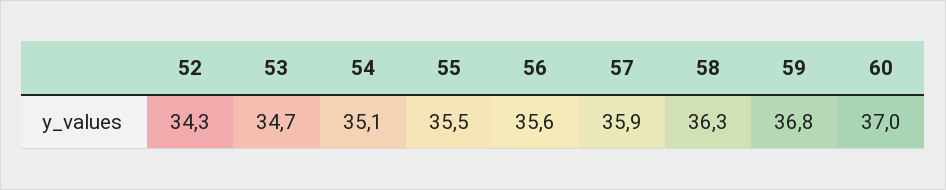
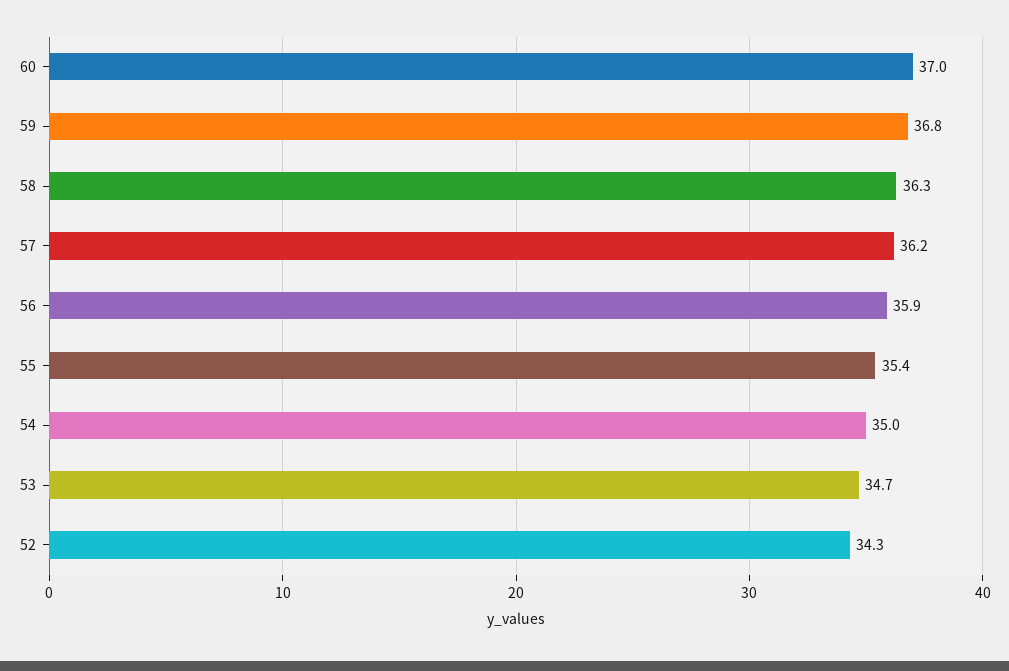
  {
    "52": 34.3,
    "53": 34.7,
-   "54": 35.1,
+   "54": 35,
-   "55": 35.5,
+   "55": 35.4,
-   "56": 35.6,
+   "56": 35.9,
-   "57": 35.9,
+   "57": 36.2,
    "58": 36.3,
    "59": 36.8,
    "60": 37
  }

